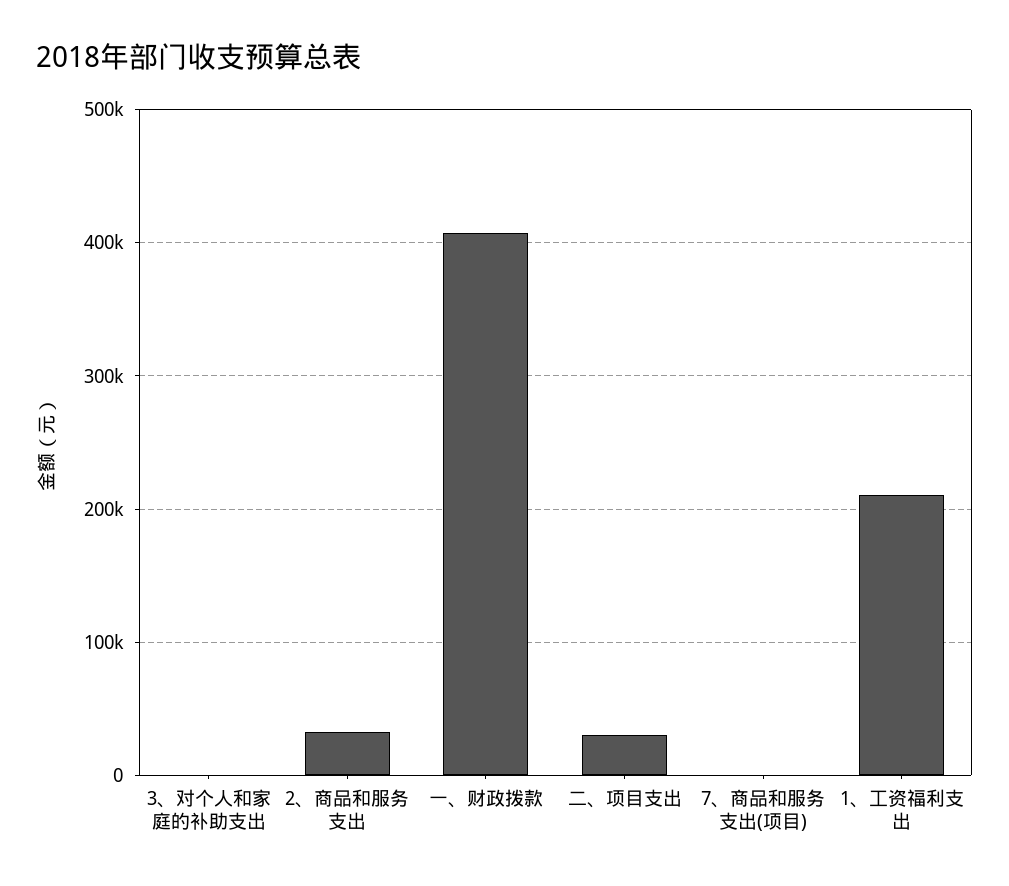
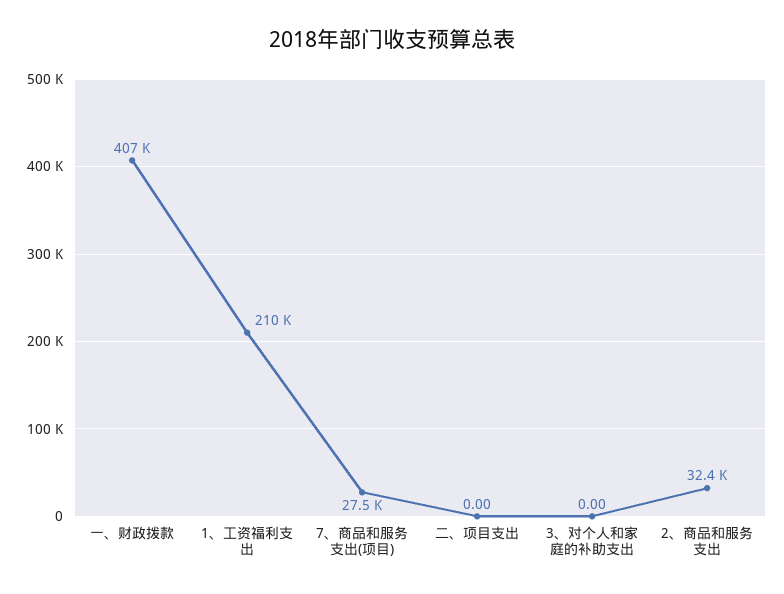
  {
    "3、对个人和家庭的补助支出": 0,
    "2、商品和服务支出": 32400,
    "一、财政拨款": 407000,
-   "二、项目支出": 30000,
+   "二、项目支出": 0,
-   "7、商品和服务支出(项目)": 0,
+   "7、商品和服务支出(项目)": 27500,
    "1、工资福利支出": 210000
  }

